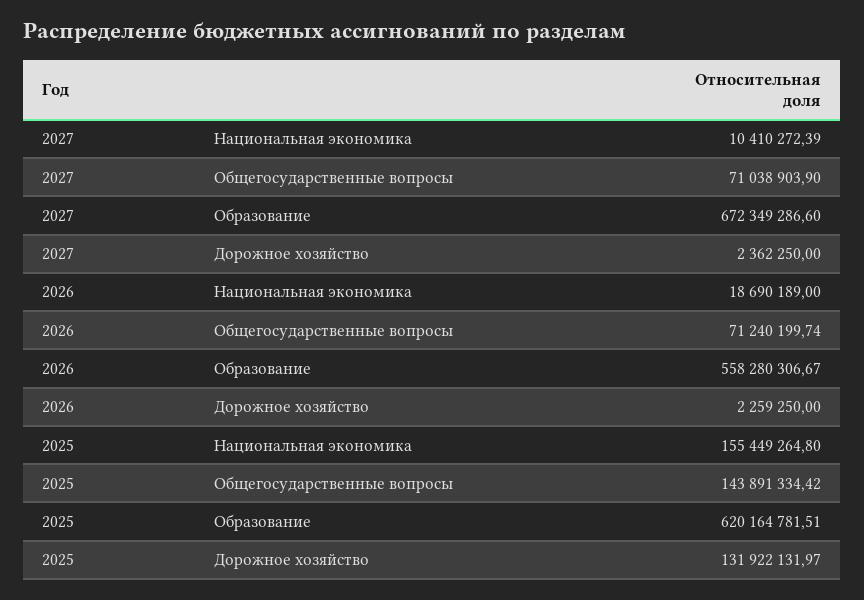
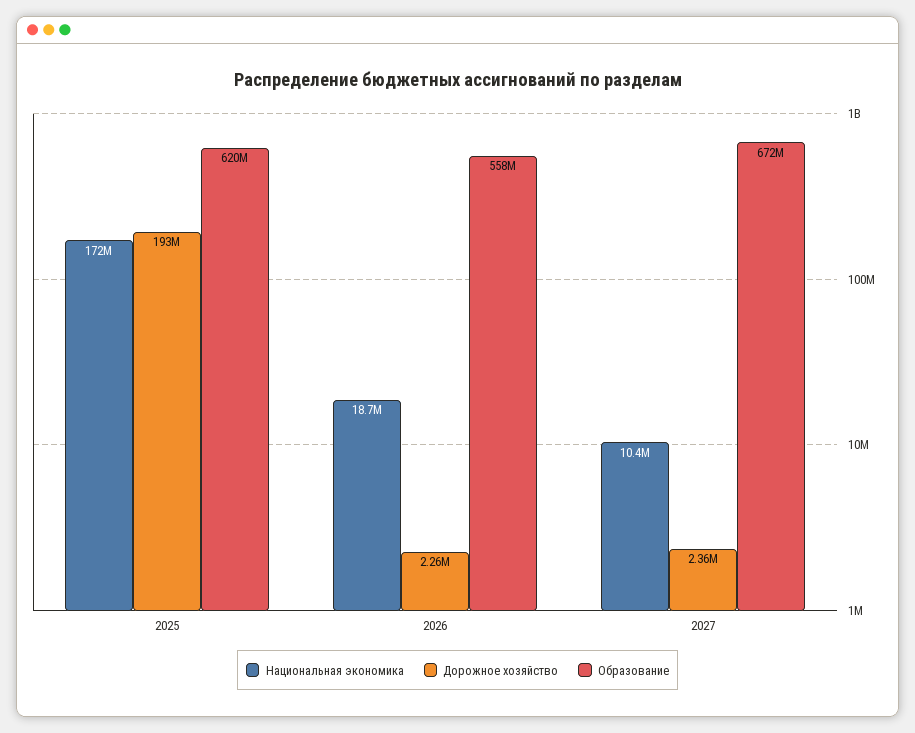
  {
    "Национальная экономика": {
      "2027": 10410272.39,
      "2026": 18690189,
-     "2025": 155449264.8
+     "2025": 172000000
    },
-   "Общегосударственные вопросы": {
-     "2027": 71038903.9,
-     "2026": 71240199.74,
-     "2025": 143891334.42
-   },
    "Образование": {
      "2027": 672349286.6,
      "2026": 558280306.67,
      "2025": 620164781.51
    },
    "Дорожное хозяйство": {
      "2027": 2362250,
      "2026": 2259250,
-     "2025": 131922131.97
+     "2025": 193000000
    }
  }

